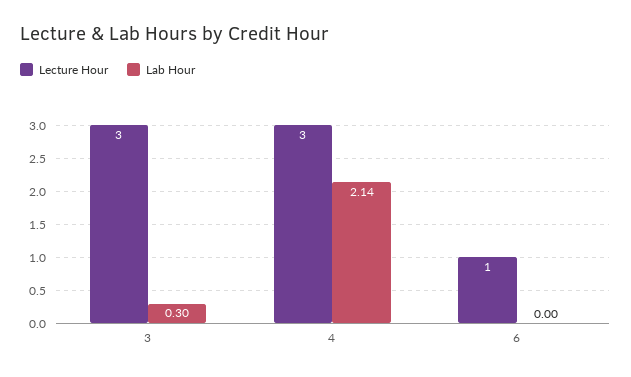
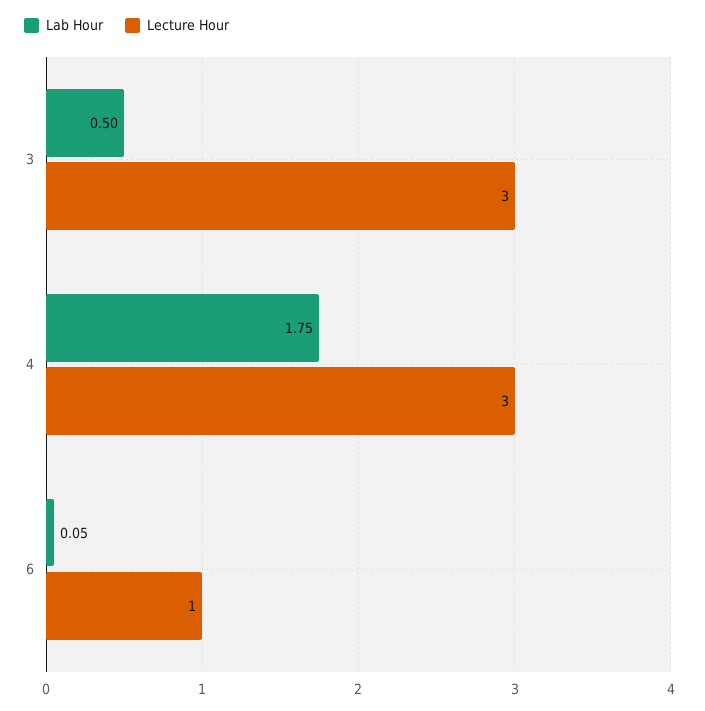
  {
    "Lecture Hour": {
      "3": 3,
      "4": 3,
      "6": 1
    },
    "Lab Hour": {
-     "3": 0.3,
+     "3": 0.5,
-     "4": 2.14,
+     "4": 1.75,
-     "6": 0
+     "6": 0.05
    }
  }

